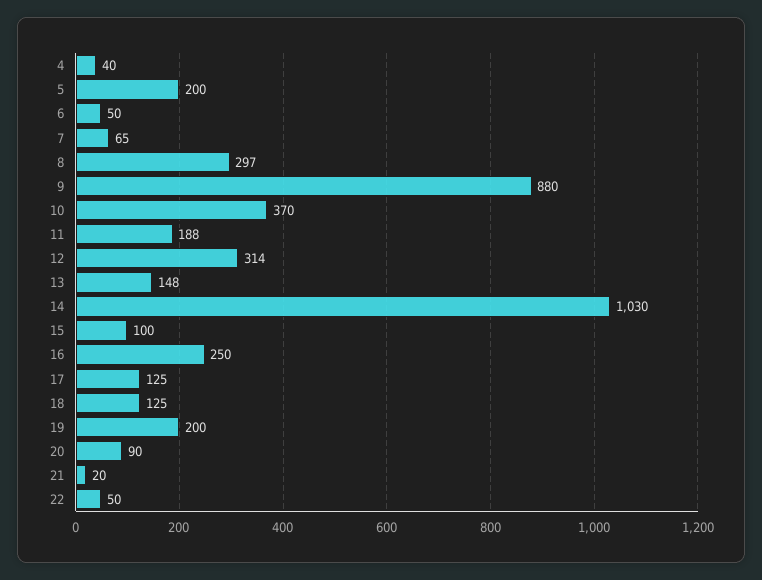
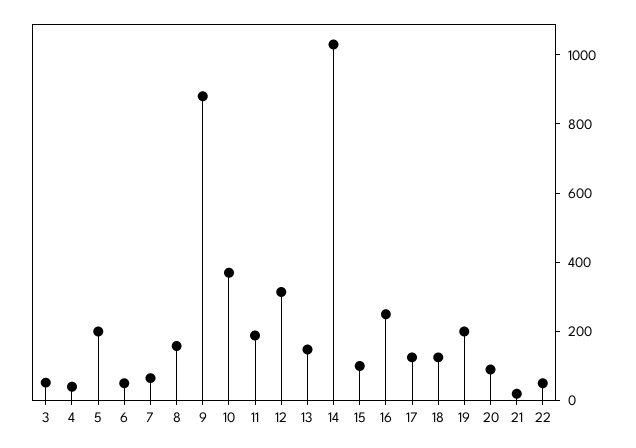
  {
    "4": 40,
    "5": 200,
    "6": 50,
    "7": 65,
-   "8": 297,
+   "8": 150,
    "9": 880,
    "10": 370,
    "11": 188,
    "12": 314,
    "13": 148,
    "14": 1030,
    "15": 100,
    "16": 250,
    "17": 125,
    "18": 125,
    "19": 200,
    "20": 90,
    "21": 20,
-   "22": 50
+   "22": 50,
+   "3": 50
  }

